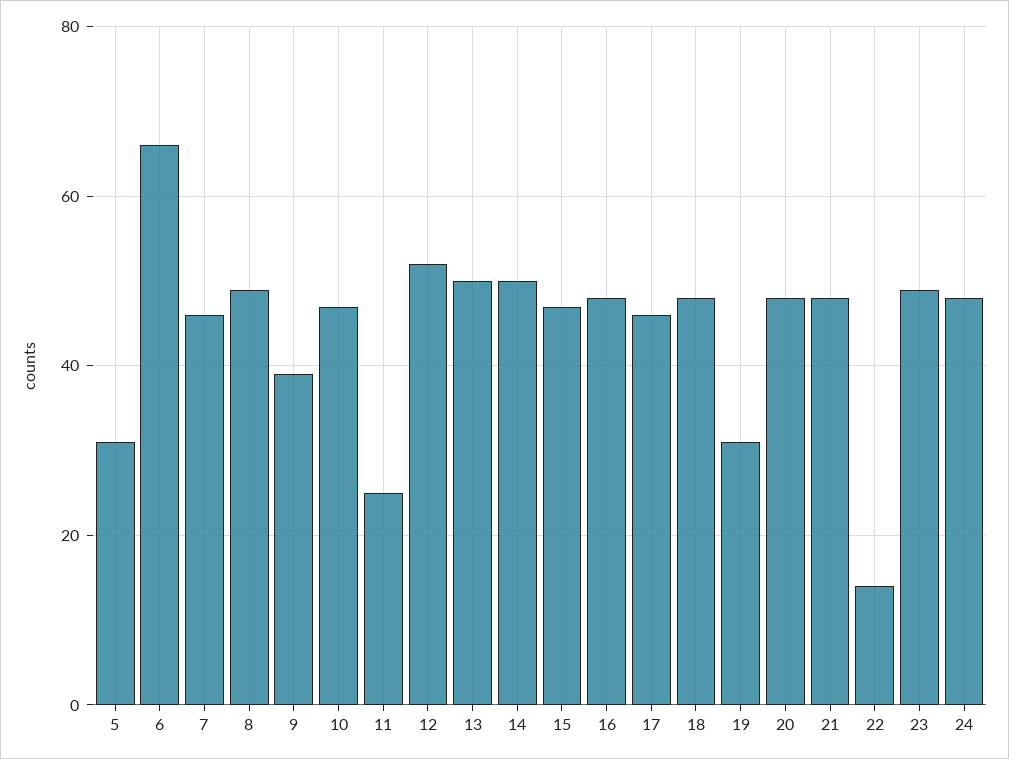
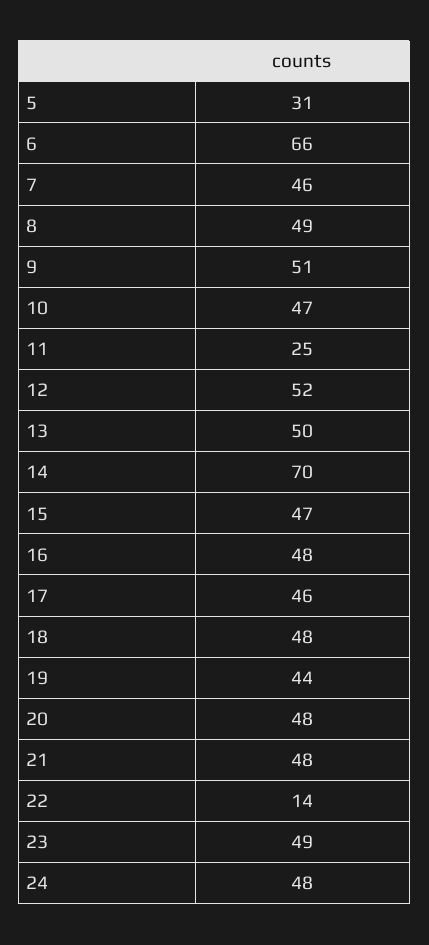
  {
    "5": 31,
    "6": 66,
    "7": 46,
    "8": 49,
-   "9": 40,
+   "9": 51,
    "10": 47,
    "11": 25,
    "12": 52,
    "13": 50,
-   "14": 50,
+   "14": 70,
    "15": 47,
    "16": 48,
    "17": 46,
    "18": 48,
-   "19": 30,
+   "19": 44,
    "20": 48,
    "21": 48,
    "22": 14,
    "23": 49,
    "24": 48
  }

